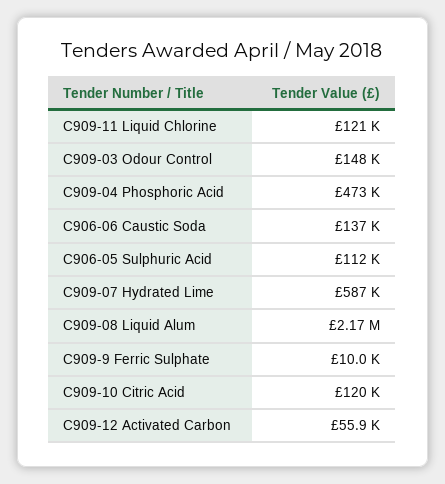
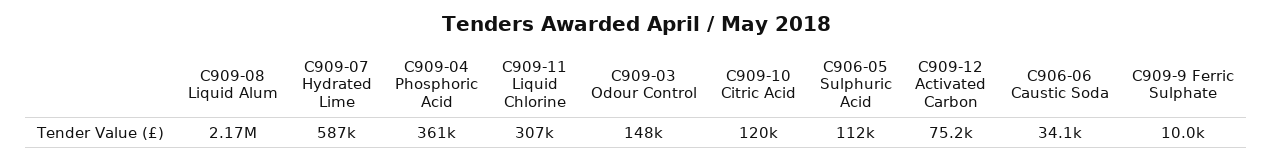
  {
-   "C909-11 Liquid Chlorine": 121000,
+   "C909-11 Liquid Chlorine": 307000,
    "C909-03 Odour Control": 148000,
-   "C909-04 Phosphoric Acid": 473000,
+   "C909-04 Phosphoric Acid": 361000,
-   "C906-06 Caustic Soda": 137000,
+   "C906-06 Caustic Soda": 34100,
    "C906-05 Sulphuric Acid": 112000,
    "C909-07 Hydrated Lime": 587000,
    "C909-08 Liquid Alum": 2170000,
    "C909-9 Ferric Sulphate": 10000,
    "C909-10 Citric Acid": 120000,
-   "C909-12 Activated Carbon": 55900
+   "C909-12 Activated Carbon": 75200
  }

